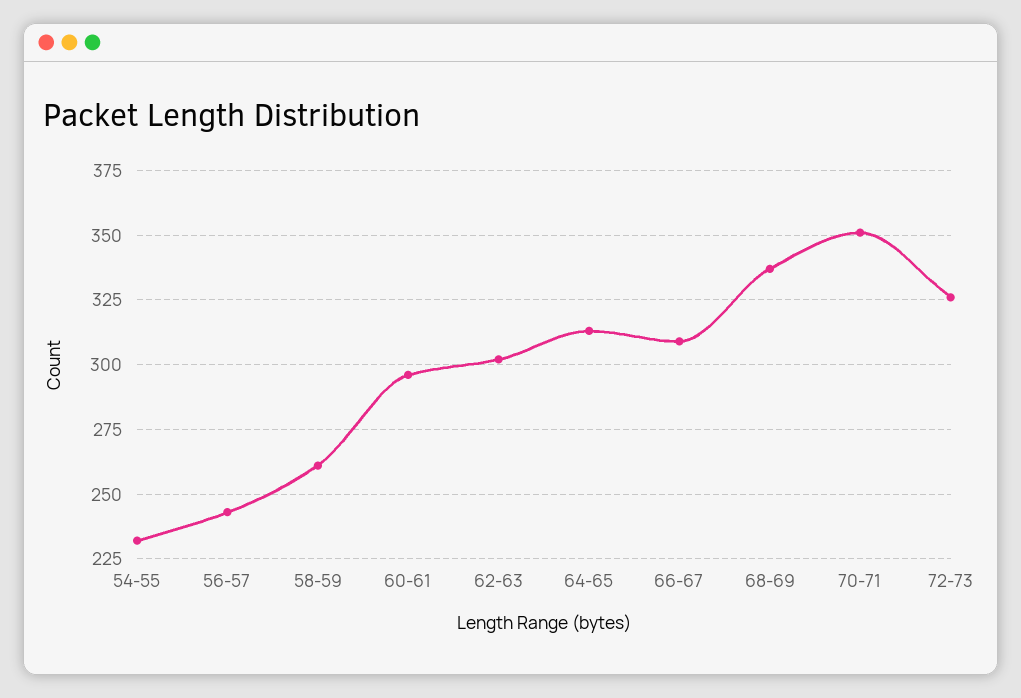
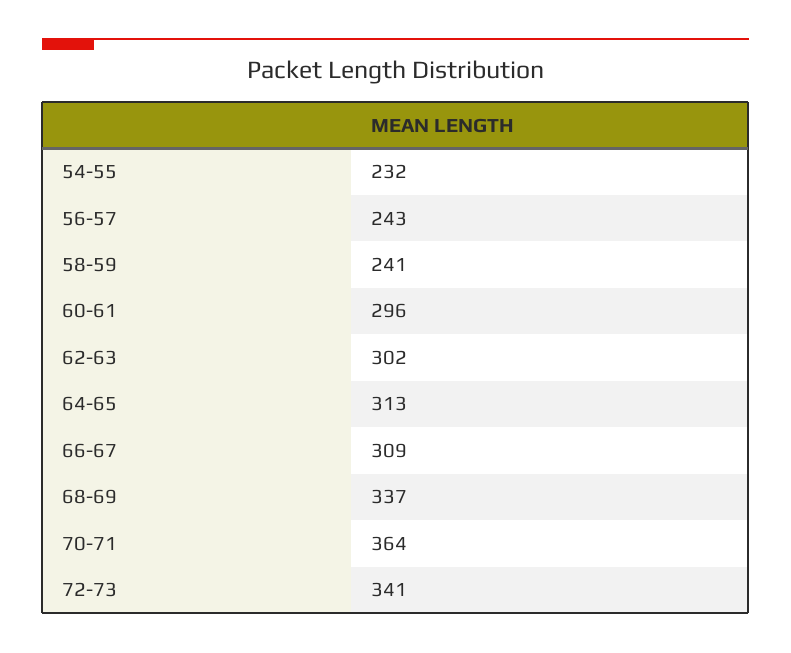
  {
    "54-55": 232,
    "56-57": 243,
-   "58-59": 260,
+   "58-59": 241,
    "60-61": 296,
    "62-63": 302,
    "64-65": 313,
    "66-67": 309,
    "68-69": 337,
-   "70-71": 350,
+   "70-71": 364,
-   "72-73": 325
+   "72-73": 341
  }

